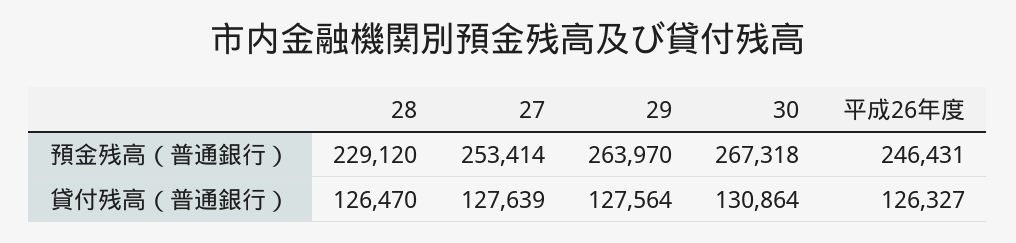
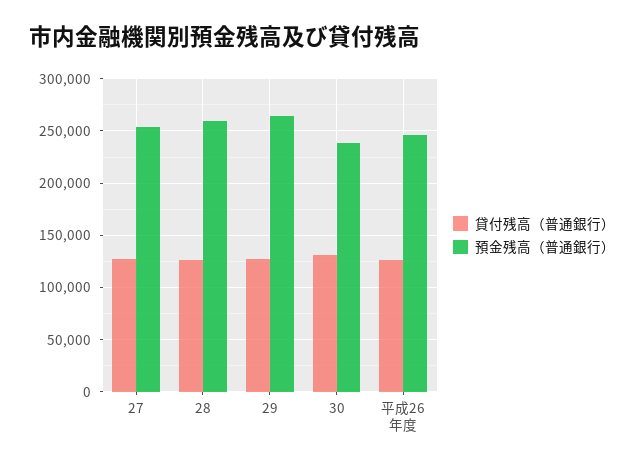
  {
    "預金残高（普通銀行）": {
-     "28": 229120,
+     "28": 260000,
      "27": 253414,
      "29": 263970,
-     "30": 267318,
+     "30": 240000,
      "平成26年度": 246431
    },
    "貸付残高（普通銀行）": {
      "28": 126470,
      "27": 127639,
      "29": 127564,
      "30": 130864,
      "平成26年度": 126327
    }
  }

